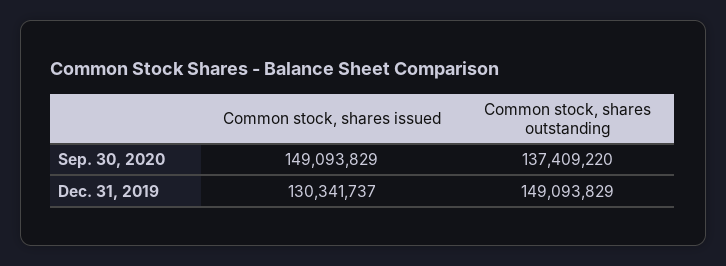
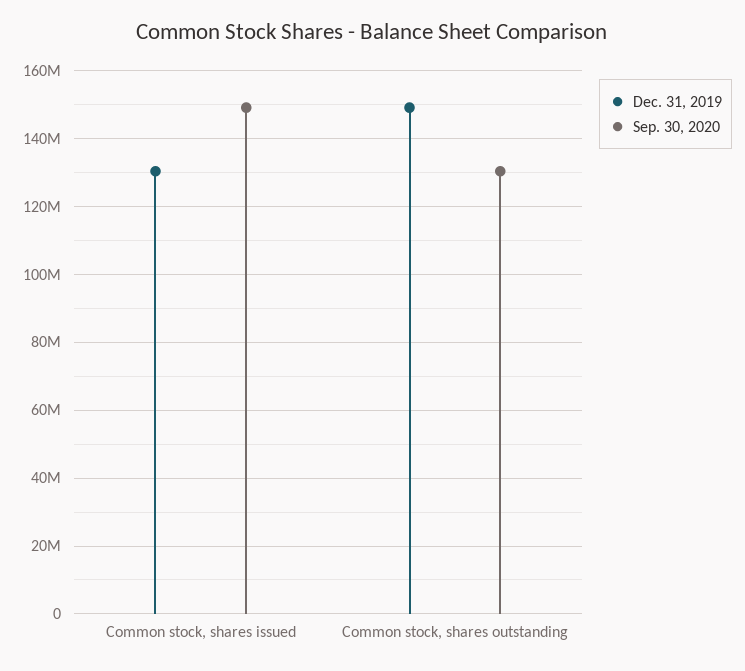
  {
    "Sep. 30, 2020": {
      "Common stock, shares issued": 149093829,
-     "Common stock, shares outstanding": 137409220
+     "Common stock, shares outstanding": 130000000
    },
    "Dec. 31, 2019": {
      "Common stock, shares issued": 130341737,
      "Common stock, shares outstanding": 149093829
    }
  }

